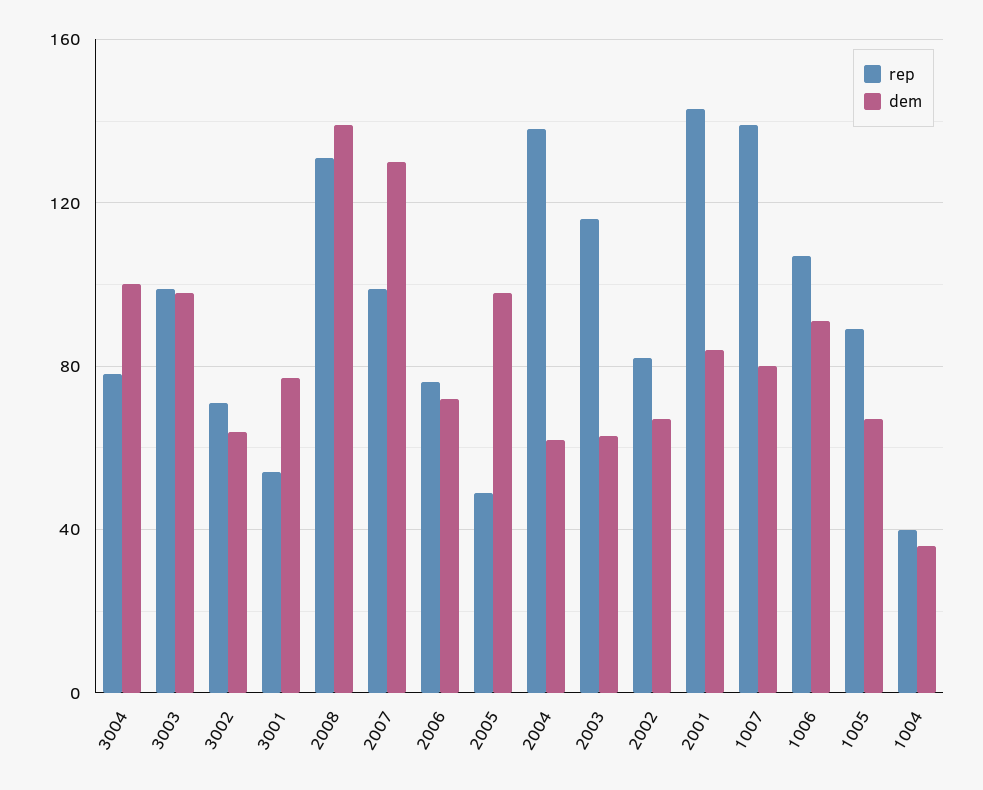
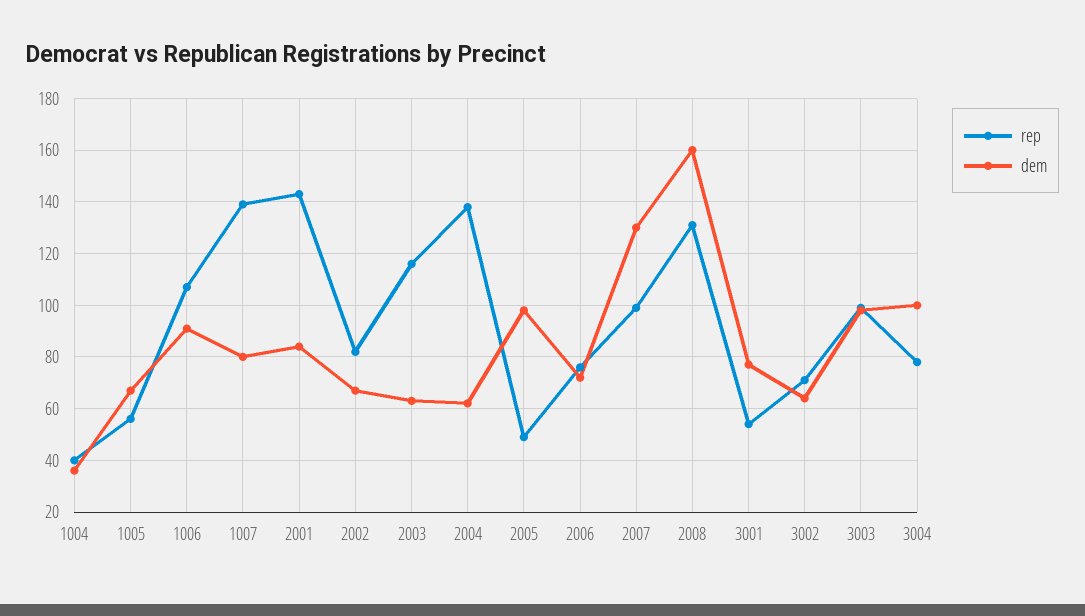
  {
    "rep": {
      "3004": 80,
      "3003": 100,
      "3002": 70,
      "3001": 55,
      "2008": 130,
      "2007": 100,
      "2006": 75,
      "2005": 50,
      "2004": 140,
      "2003": 115,
      "2002": 80,
      "2001": 145,
      "1007": 140,
      "1006": 105,
-     "1005": 90,
+     "1005": 55,
      "1004": 40
    },
    "dem": {
      "3004": 100,
      "3003": 100,
      "3002": 65,
      "3001": 75,
-     "2008": 140,
+     "2008": 160,
      "2007": 130,
      "2006": 70,
      "2005": 100,
      "2004": 60,
      "2003": 65,
      "2002": 65,
      "2001": 85,
      "1007": 80,
      "1006": 90,
      "1005": 65,
      "1004": 35
    }
  }

